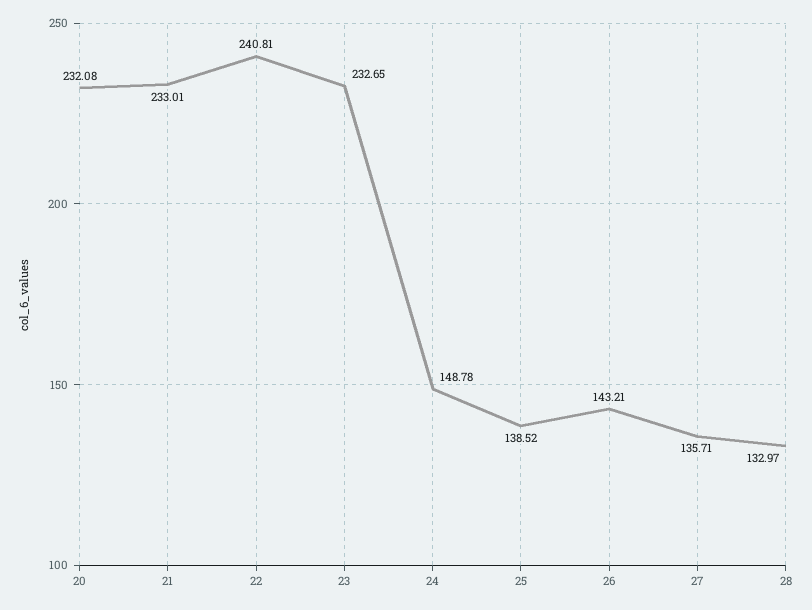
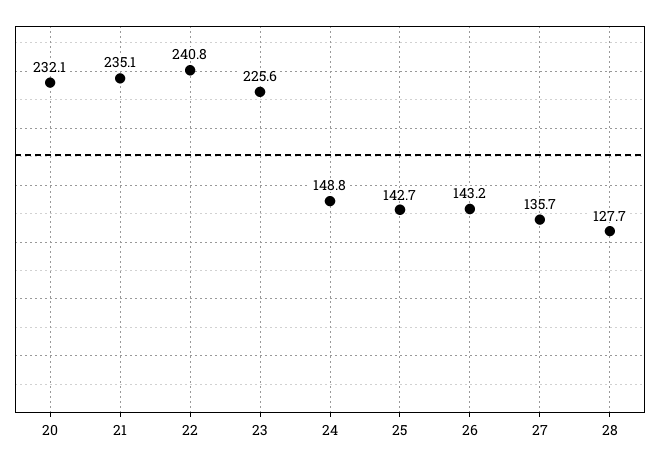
  {
    "20": 232.08,
-   "21": 233.01,
+   "21": 235.1,
    "22": 240.81,
-   "23": 232.65,
+   "23": 225.6,
    "24": 148.78,
-   "25": 138.52,
+   "25": 142.7,
    "26": 143.21,
    "27": 135.71,
-   "28": 132.97
+   "28": 127.7
  }

